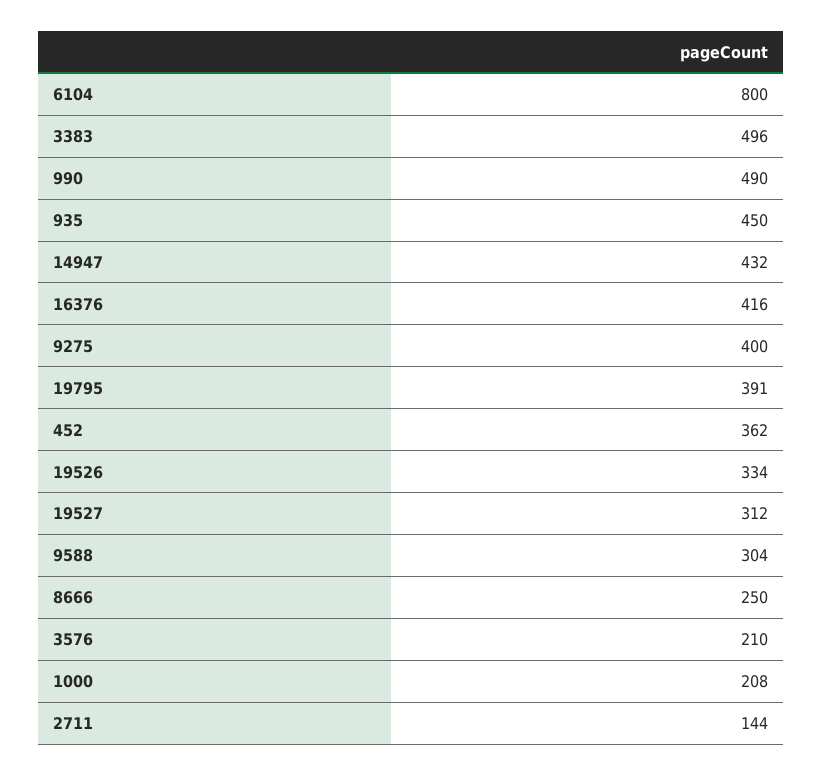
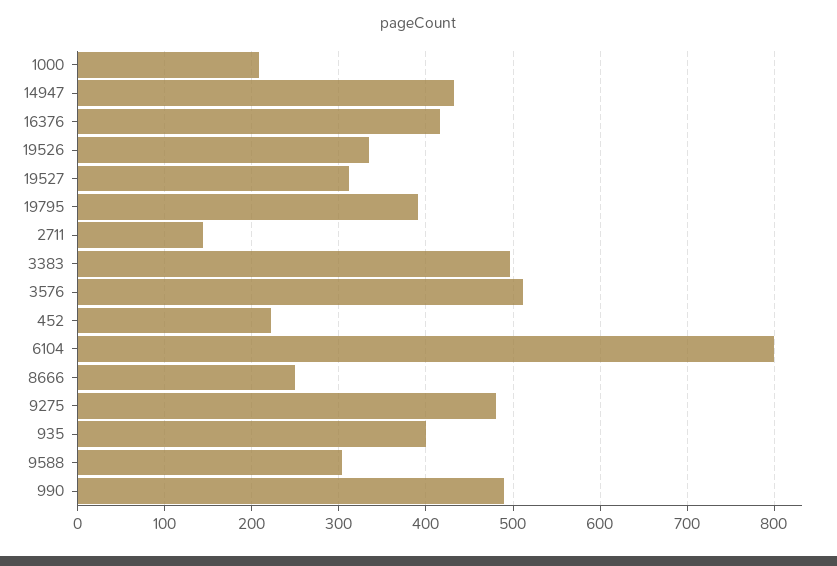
  {
    "6104": 800,
    "3383": 496,
    "990": 490,
-   "935": 450,
+   "935": 400,
    "14947": 432,
    "16376": 416,
-   "9275": 400,
+   "9275": 480,
    "19795": 391,
-   "452": 362,
+   "452": 220,
    "19526": 334,
    "19527": 312,
    "9588": 304,
    "8666": 250,
-   "3576": 210,
+   "3576": 510,
    "1000": 208,
    "2711": 144
  }

